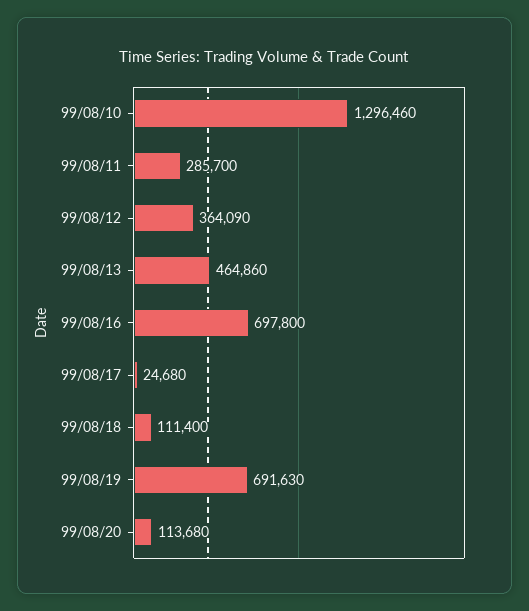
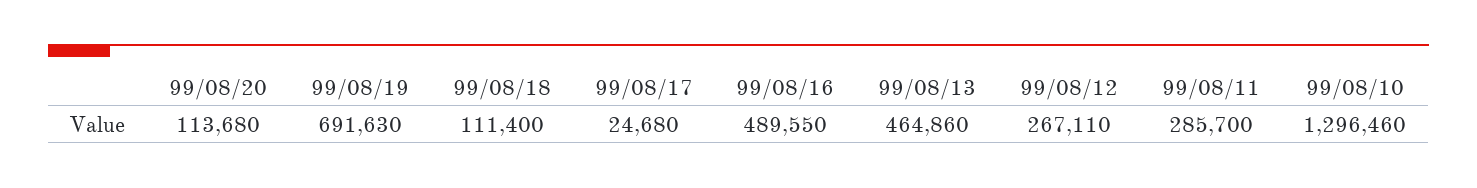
  {
    "99/08/10": 1296460,
    "99/08/11": 285700,
-   "99/08/12": 364090,
+   "99/08/12": 267110,
    "99/08/13": 464860,
-   "99/08/16": 697800,
+   "99/08/16": 489550,
    "99/08/17": 24680,
    "99/08/18": 111400,
    "99/08/19": 691630,
    "99/08/20": 113680
  }

